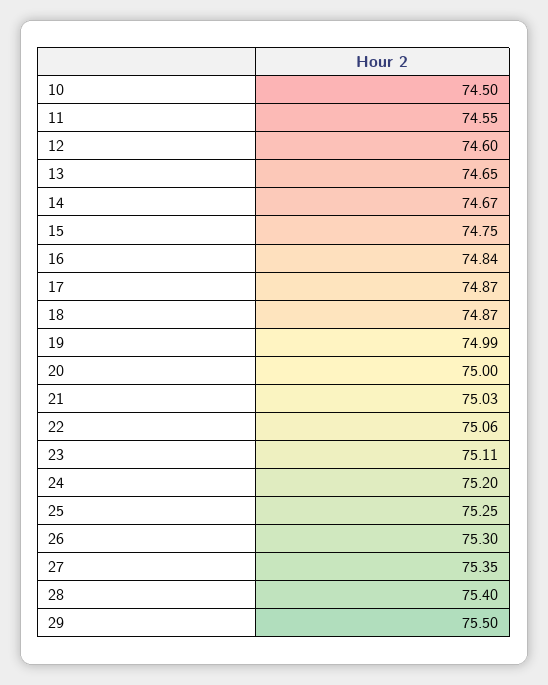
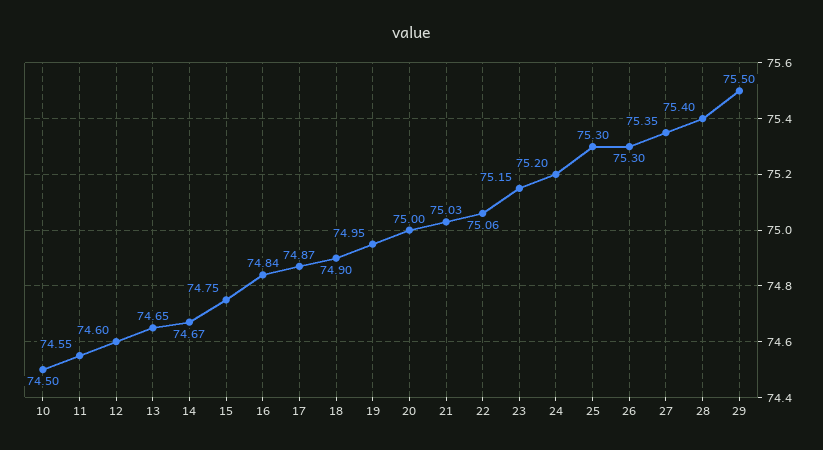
  {
    "10": 74.5,
    "11": 74.55,
    "12": 74.6,
    "13": 74.65,
    "14": 74.67,
    "15": 74.75,
    "16": 74.84,
    "17": 74.87,
-   "18": 74.87,
+   "18": 74.9,
-   "19": 74.99,
+   "19": 74.95,
    "20": 75,
    "21": 75.03,
    "22": 75.06,
-   "23": 75.11,
+   "23": 75.15,
    "24": 75.2,
-   "25": 75.25,
+   "25": 75.3,
    "26": 75.3,
    "27": 75.35,
    "28": 75.4,
    "29": 75.5
  }

